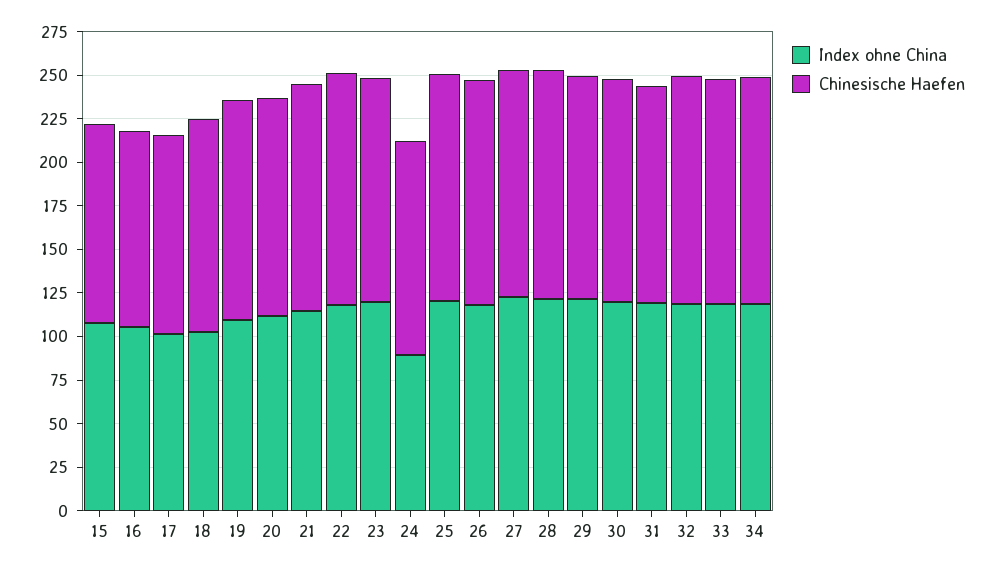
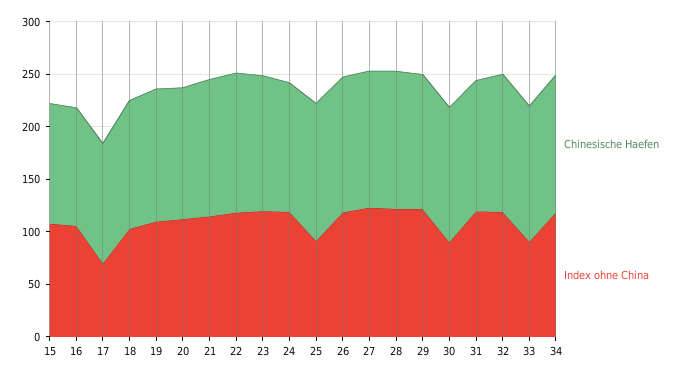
  {
    "Index ohne China": {
      "15": 110,
      "16": 105,
-     "17": 100,
+     "17": 70,
      "18": 105,
      "19": 110,
      "20": 110,
      "21": 115,
      "22": 120,
      "23": 120,
-     "24": 90,
+     "24": 120,
-     "25": 120,
+     "25": 90,
      "26": 120,
      "27": 125,
      "28": 120,
      "29": 120,
-     "30": 120,
+     "30": 90,
      "31": 120,
      "32": 120,
-     "33": 120,
+     "33": 90,
      "34": 120
    },
    "Chinesische Haefen": {
      "15": 115,
      "16": 110,
      "17": 115,
      "18": 120,
      "19": 125,
      "20": 125,
      "21": 130,
      "22": 135,
      "23": 130,
      "24": 125,
      "25": 130,
      "26": 130,
      "27": 130,
      "28": 130,
      "29": 130,
      "30": 130,
      "31": 125,
      "32": 130,
      "33": 130,
      "34": 130
    }
  }

